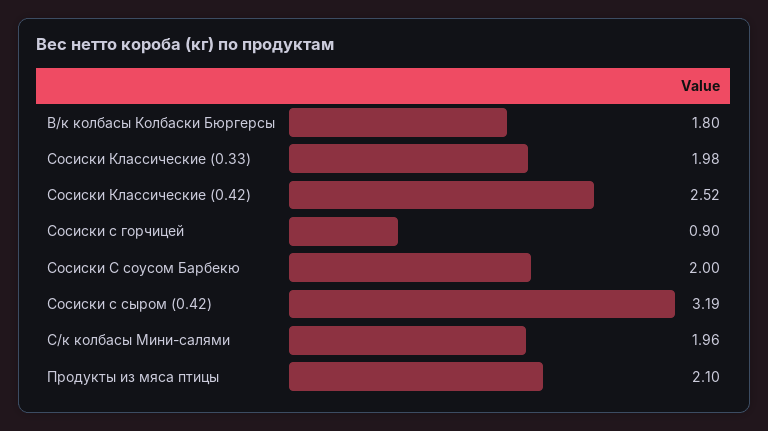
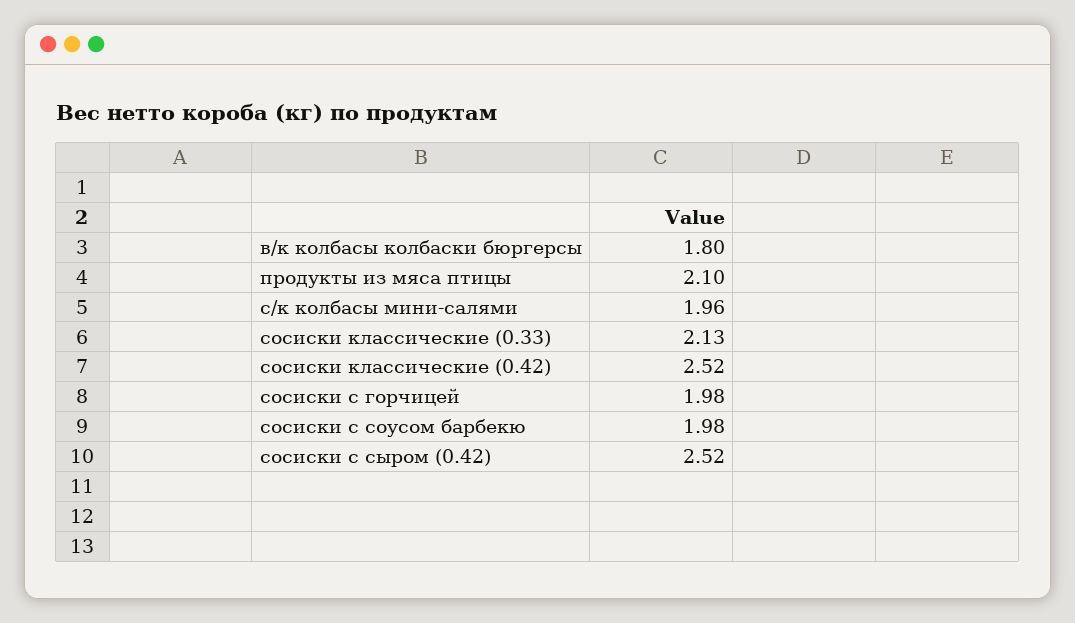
  {
    "В/к колбасы Колбаски Бюргерсы": 1.8,
-   "Сосиски Классические (0.33)": 1.98,
+   "Сосиски Классические (0.33)": 2.13,
    "Сосиски Классические (0.42)": 2.52,
-   "Сосиски с горчицей": 0.9,
+   "Сосиски с горчицей": 1.98,
-   "Сосиски С соусом Барбекю": 2,
+   "Сосиски С соусом Барбекю": 1.98,
-   "Сосиски с сыром (0.42)": 3.19,
+   "Сосиски с сыром (0.42)": 2.52,
    "С/к колбасы Мини-салями": 1.96,
    "Продукты из мяса птицы": 2.1
  }

